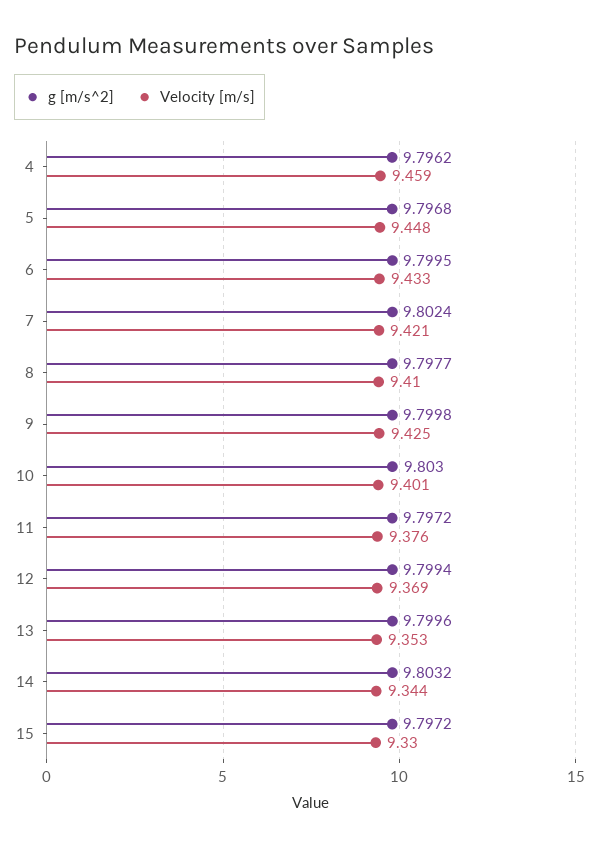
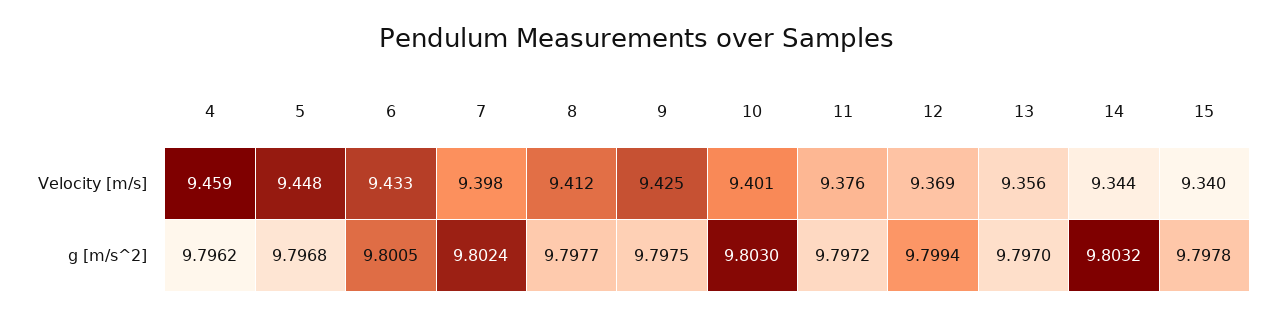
  {
    "g [m/s^2]": {
      "4": 9.7962,
      "5": 9.7968,
-     "6": 9.7995,
+     "6": 9.8005,
      "7": 9.8024,
      "8": 9.7977,
-     "9": 9.7998,
+     "9": 9.7975,
      "10": 9.803,
      "11": 9.7972,
      "12": 9.7994,
-     "13": 9.7996,
+     "13": 9.797,
      "14": 9.8032,
-     "15": 9.7972
+     "15": 9.7978
    },
    "Velocity [m/s]": {
      "4": 9.459,
      "5": 9.448,
      "6": 9.433,
-     "7": 9.421,
+     "7": 9.398,
-     "8": 9.41,
+     "8": 9.412,
      "9": 9.425,
      "10": 9.401,
      "11": 9.376,
      "12": 9.369,
-     "13": 9.353,
+     "13": 9.356,
      "14": 9.344,
-     "15": 9.33
+     "15": 9.34
    }
  }

